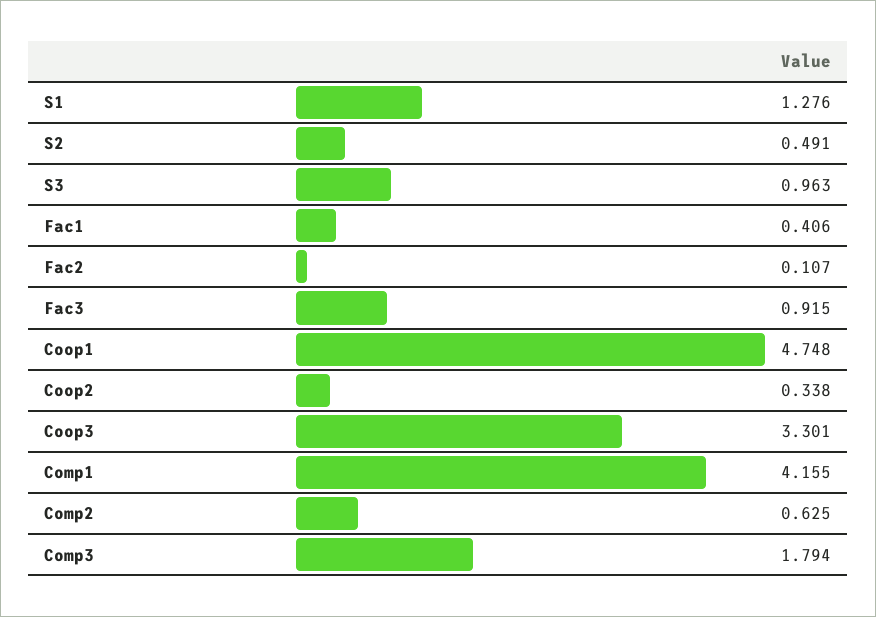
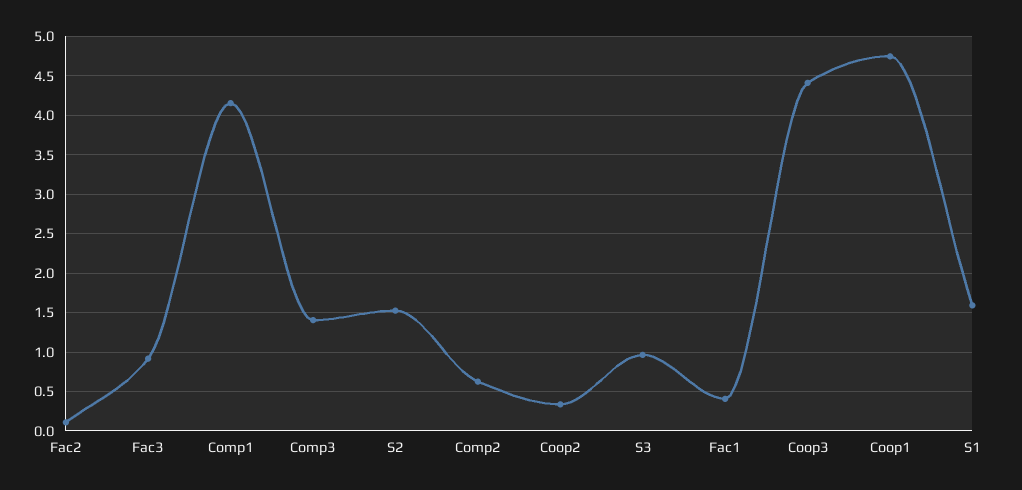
  {
-   "S1": 1.276,
+   "S1": 1.6,
-   "S2": 0.491,
+   "S2": 1.5,
    "S3": 0.963,
    "Fac1": 0.406,
    "Fac2": 0.107,
    "Fac3": 0.915,
    "Coop1": 4.748,
    "Coop2": 0.338,
-   "Coop3": 3.301,
+   "Coop3": 4.4,
    "Comp1": 4.155,
    "Comp2": 0.625,
-   "Comp3": 1.794
+   "Comp3": 1.4
  }

